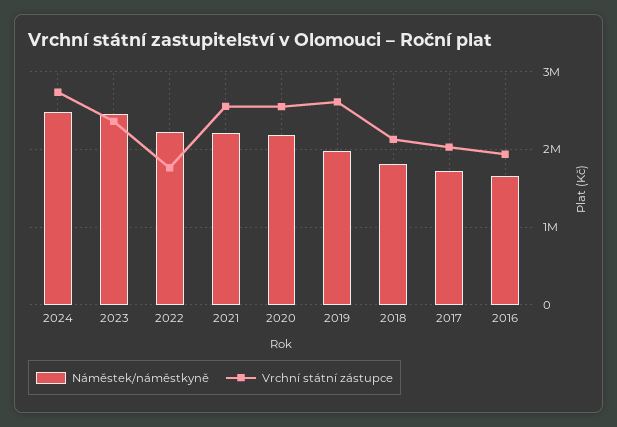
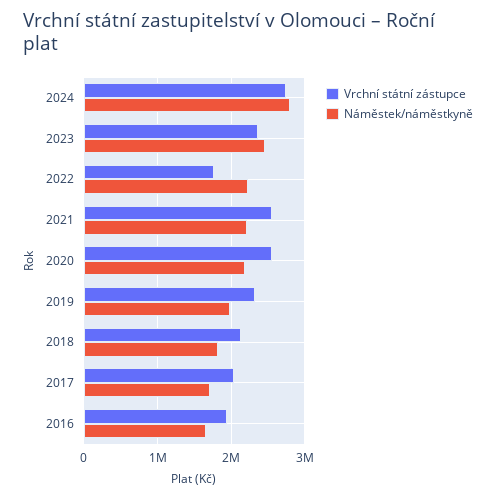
  {
    "Náměstek/náměstkyně": {
-     "2024": 2500000,
+     "2024": 2800000,
      "2023": 2500000,
      "2022": 2200000,
      "2021": 2200000,
      "2020": 2200000,
      "2019": 2000000,
      "2018": 1800000,
      "2017": 1700000,
      "2016": 1700000
    },
    "Vrchní státní zástupce": {
      "2024": 2700000,
      "2023": 2400000,
      "2022": 1800000,
      "2021": 2600000,
      "2020": 2600000,
-     "2019": 2600000,
+     "2019": 2300000,
      "2018": 2100000,
      "2017": 2000000,
      "2016": 1900000
    }
  }

